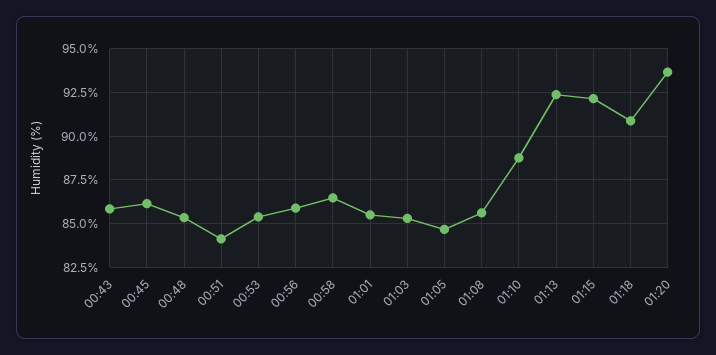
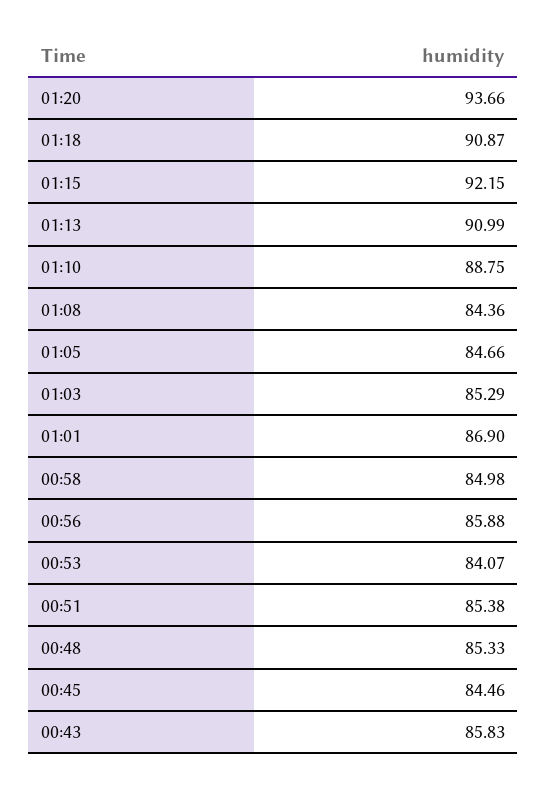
  {
    "00:43": 85.83,
-   "00:45": 86,
+   "00:45": 84.46,
    "00:48": 85.33,
-   "00:51": 84,
+   "00:51": 85.38,
-   "00:53": 85.5,
+   "00:53": 84.07,
    "00:56": 85.88,
-   "00:58": 86.5,
+   "00:58": 84.98,
-   "01:01": 85.5,
+   "01:01": 86.9,
    "01:03": 85.29,
    "01:05": 84.66,
-   "01:08": 85.5,
+   "01:08": 84.36,
    "01:10": 88.75,
-   "01:13": 92.5,
+   "01:13": 90.99,
    "01:15": 92.15,
    "01:18": 90.87,
    "01:20": 93.66
  }

